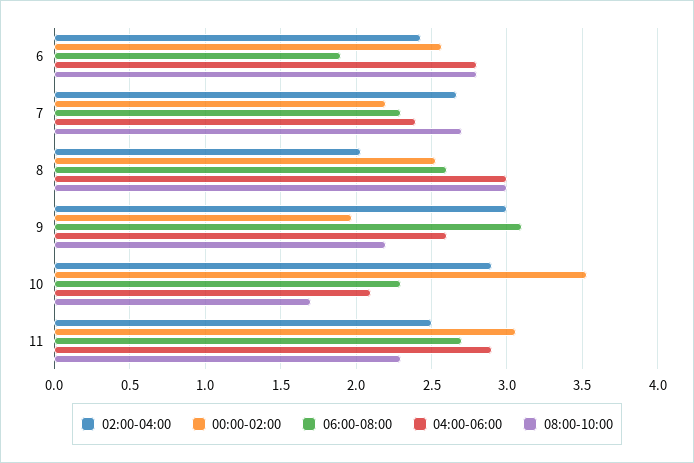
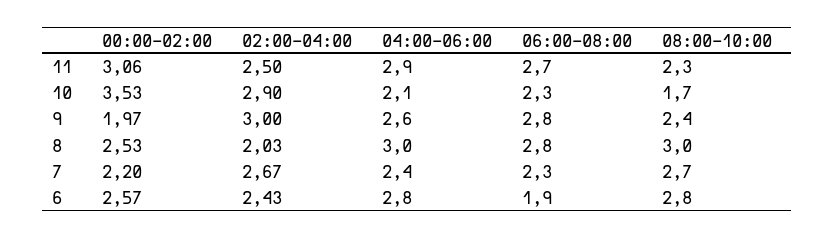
  {
    "02:00-04:00": {
      "6": 2.43,
      "7": 2.67,
      "8": 2.03,
      "9": 3,
      "10": 2.9,
      "11": 2.5
    },
    "00:00-02:00": {
      "6": 2.57,
      "7": 2.2,
      "8": 2.53,
      "9": 1.97,
      "10": 3.53,
      "11": 3.06
    },
    "06:00-08:00": {
      "6": 1.9,
      "7": 2.3,
-     "8": 2.6,
+     "8": 2.8,
-     "9": 3.1,
+     "9": 2.8,
      "10": 2.3,
      "11": 2.7
    },
    "04:00-06:00": {
      "6": 2.8,
      "7": 2.4,
      "8": 3,
      "9": 2.6,
      "10": 2.1,
      "11": 2.9
    },
    "08:00-10:00": {
      "6": 2.8,
      "7": 2.7,
      "8": 3,
-     "9": 2.2,
+     "9": 2.4,
      "10": 1.7,
      "11": 2.3
    }
  }

